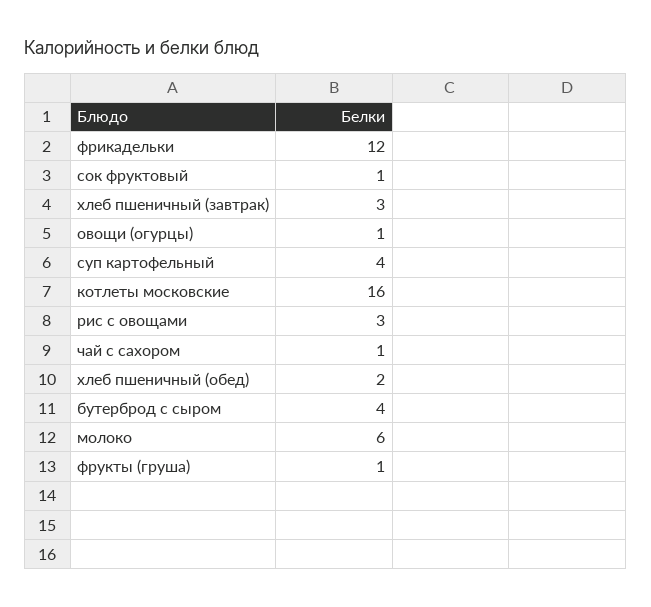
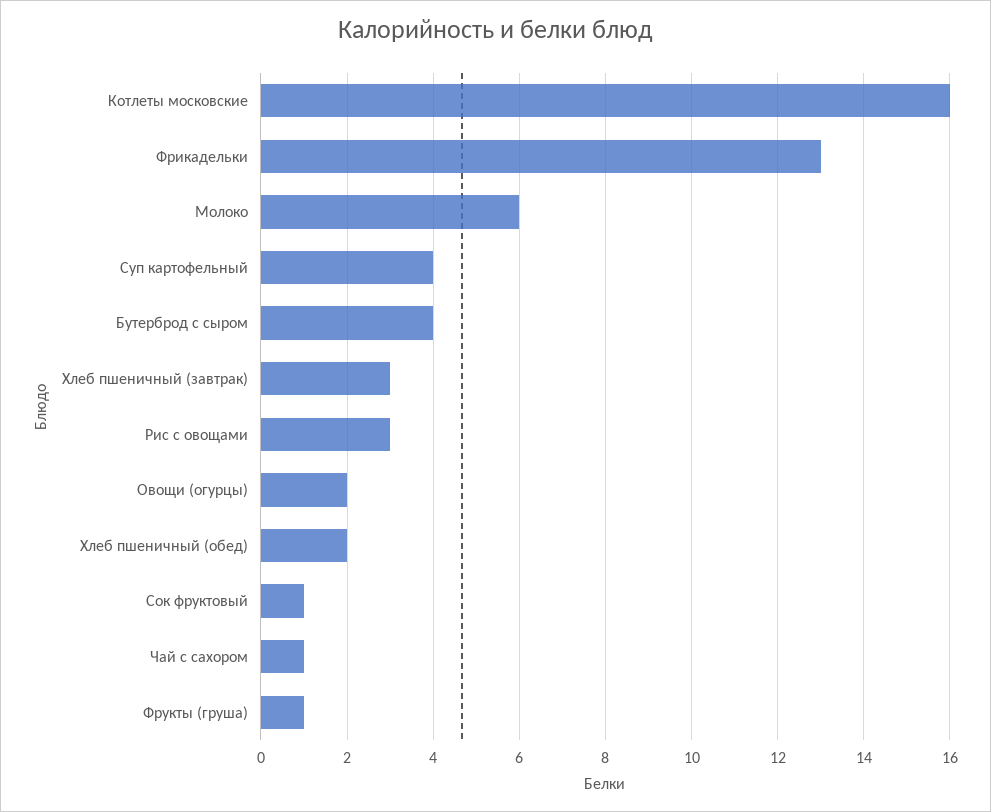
  {
-   "фрикадельки": 12,
+   "фрикадельки": 13,
    "сок фруктовый": 1,
    "хлеб пшеничный (завтрак)": 3,
-   "овощи (огурцы)": 1,
+   "овощи (огурцы)": 2,
    "суп картофельный": 4,
    "котлеты московские": 16,
    "рис с овощами": 3,
    "чай с сахором": 1,
    "хлеб пшеничный (обед)": 2,
    "бутерброд с сыром": 4,
    "молоко": 6,
    "фрукты (груша)": 1
  }

